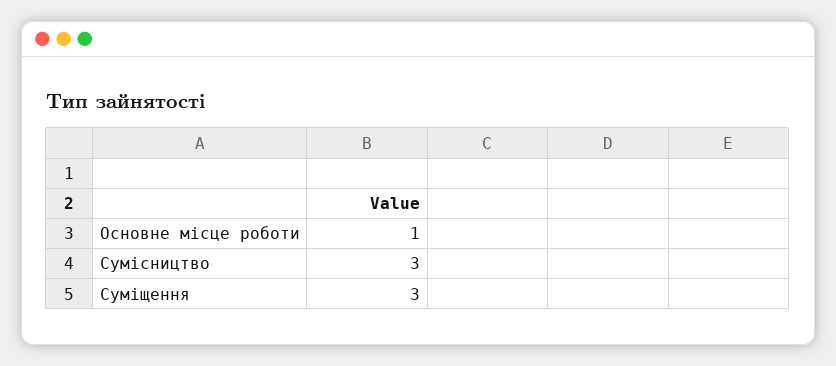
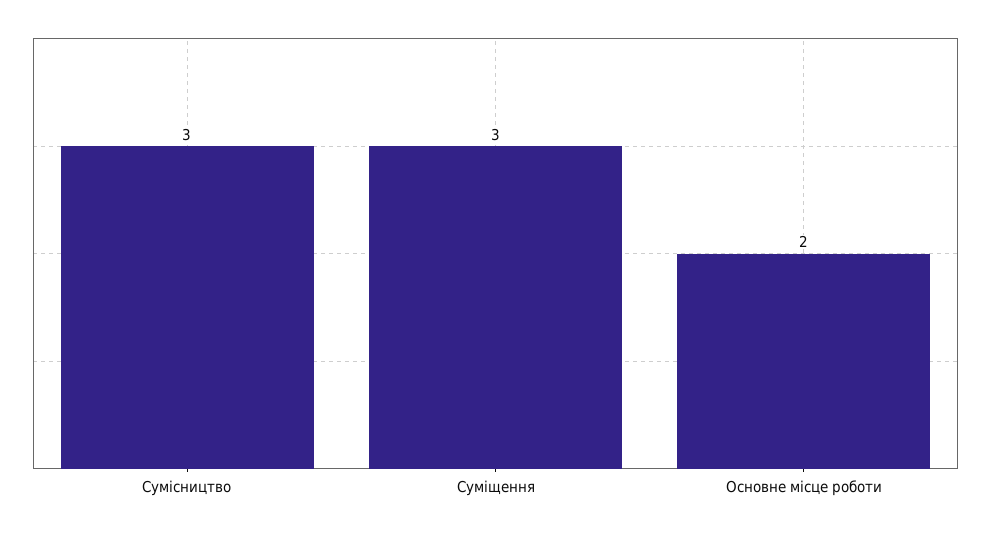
  {
-   "Основне місце роботи": 1,
+   "Основне місце роботи": 2,
    "Сумісництво": 3,
    "Суміщення": 3
  }

